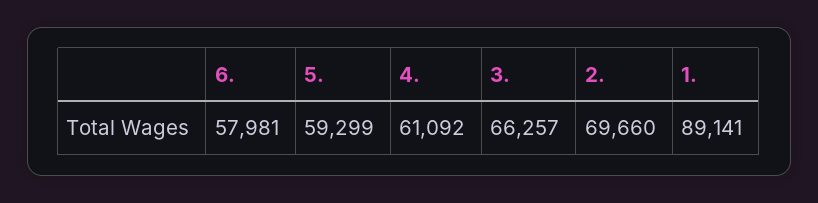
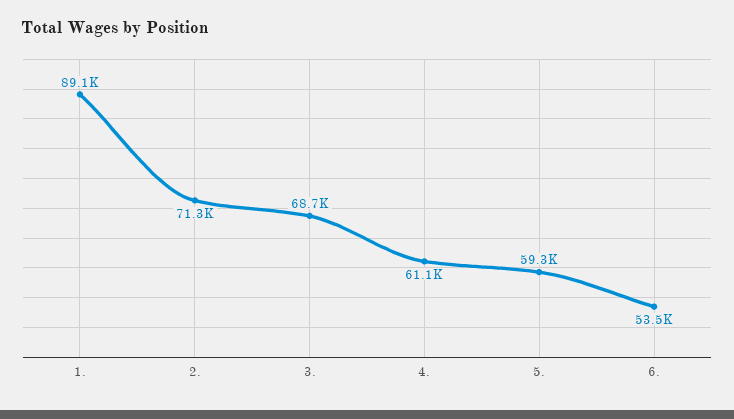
  {
-   "6.": 57981,
+   "6.": 53500,
    "5.": 59299,
    "4.": 61092,
-   "3.": 66257,
+   "3.": 68700,
-   "2.": 69660,
+   "2.": 71300,
    "1.": 89141
  }

